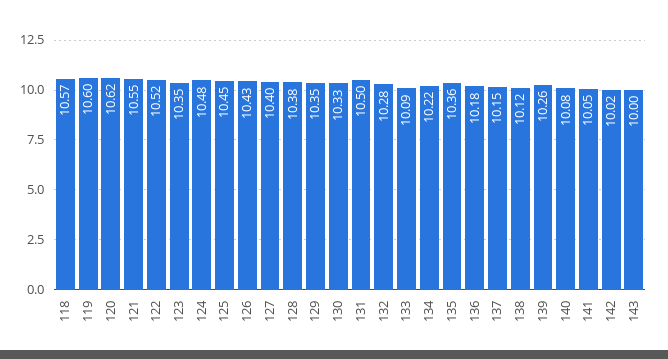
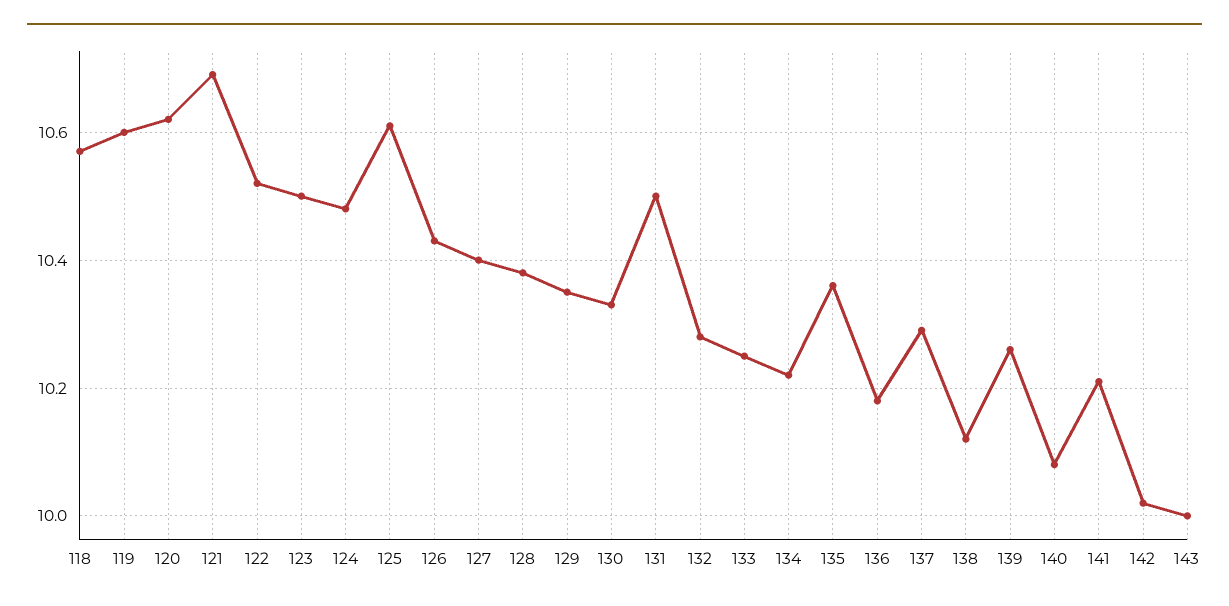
  {
    "118": 10.57,
    "119": 10.6,
    "120": 10.62,
-   "121": 10.55,
+   "121": 10.7,
    "122": 10.52,
-   "123": 10.35,
+   "123": 10.5,
    "124": 10.48,
-   "125": 10.45,
+   "125": 10.6,
    "126": 10.43,
    "127": 10.4,
    "128": 10.38,
    "129": 10.35,
    "130": 10.33,
    "131": 10.5,
    "132": 10.28,
-   "133": 10.09,
+   "133": 10.25,
    "134": 10.22,
    "135": 10.36,
    "136": 10.18,
-   "137": 10.15,
+   "137": 10.3,
    "138": 10.12,
    "139": 10.26,
    "140": 10.08,
-   "141": 10.05,
+   "141": 10.2,
    "142": 10.02,
    "143": 10
  }

